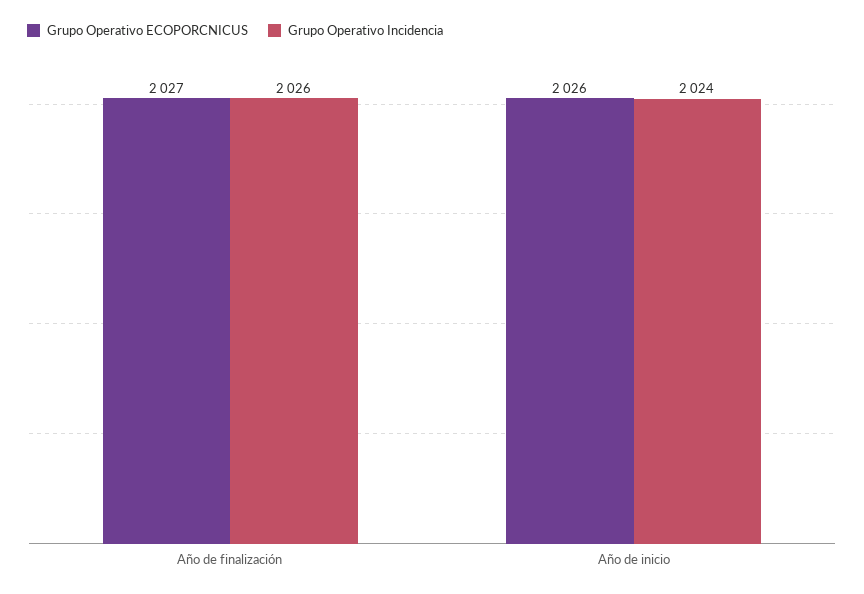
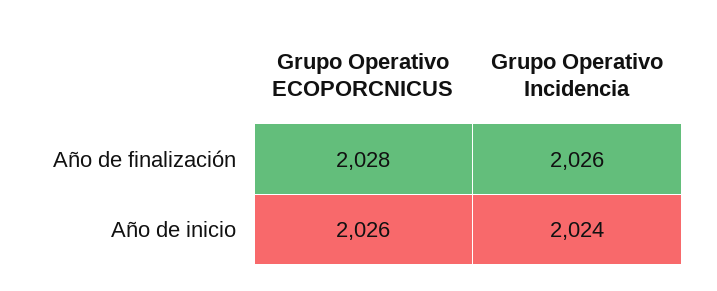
  {
    "Grupo Operativo ECOPORCNICUS": {
-     "Año de finalización": 2027,
+     "Año de finalización": 2028,
      "Año de inicio": 2026
    },
    "Grupo Operativo Incidencia": {
      "Año de finalización": 2026,
      "Año de inicio": 2024
    }
  }

